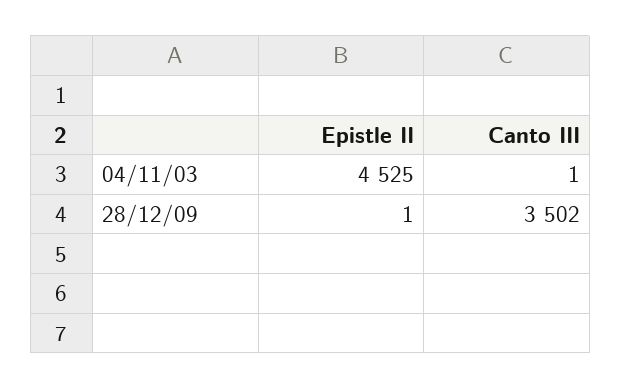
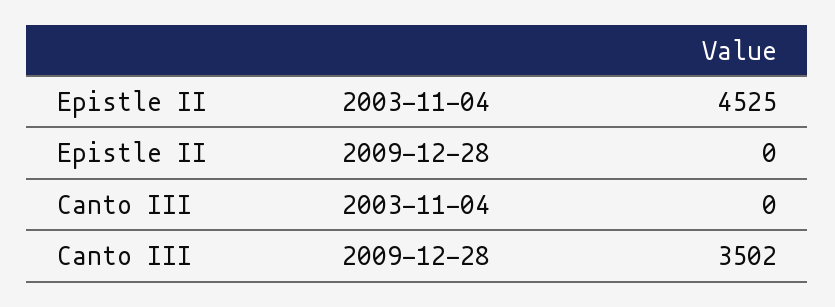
  {
    "Epistle II": {
      "04/11/03": 4525,
-     "28/12/09": 1
+     "28/12/09": 0
    },
    "Canto III": {
-     "04/11/03": 1,
+     "04/11/03": 0,
      "28/12/09": 3502
    }
  }

